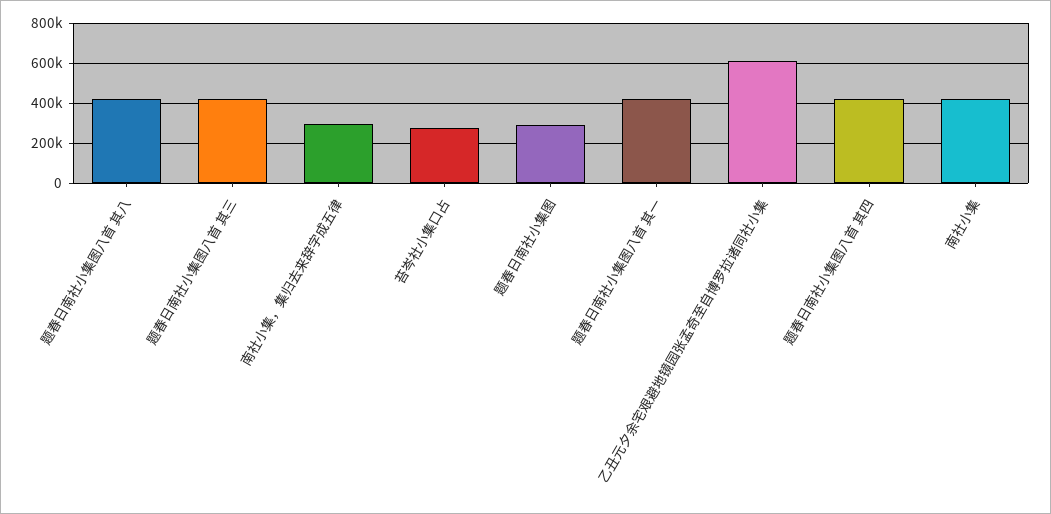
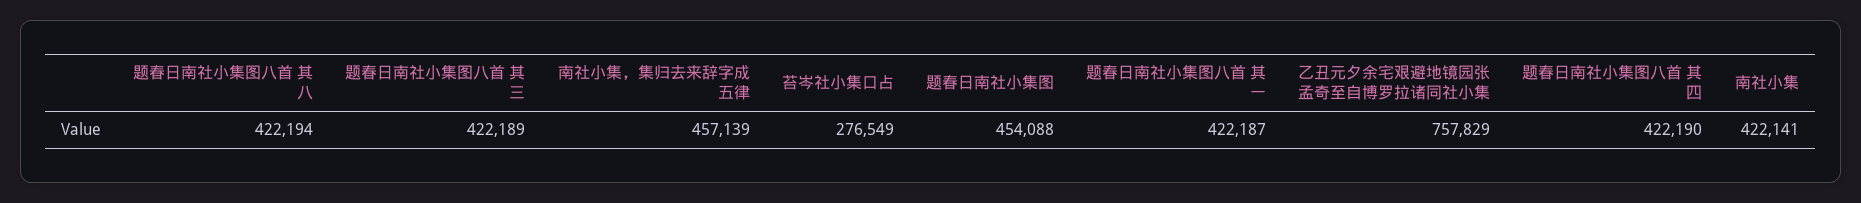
  {
    "题春日南社小集图八首 其八": 422194,
    "题春日南社小集图八首 其三": 422189,
-   "南社小集，集归去来辞字成五律": 300000,
+   "南社小集，集归去来辞字成五律": 457139,
    "苔岑社小集口占": 276549,
-   "题春日南社小集图": 300000,
+   "题春日南社小集图": 454088,
    "题春日南社小集图八首 其一": 422187,
-   "乙丑元夕余宅艰避地镜园张孟奇至自博罗拉诸同社小集": 600000,
+   "乙丑元夕余宅艰避地镜园张孟奇至自博罗拉诸同社小集": 757829,
    "题春日南社小集图八首 其四": 422190,
    "南社小集": 422141
  }

